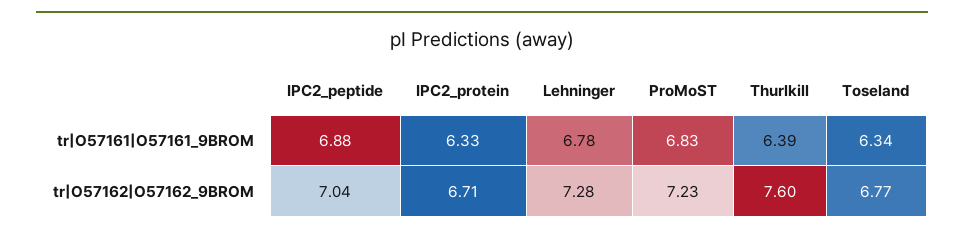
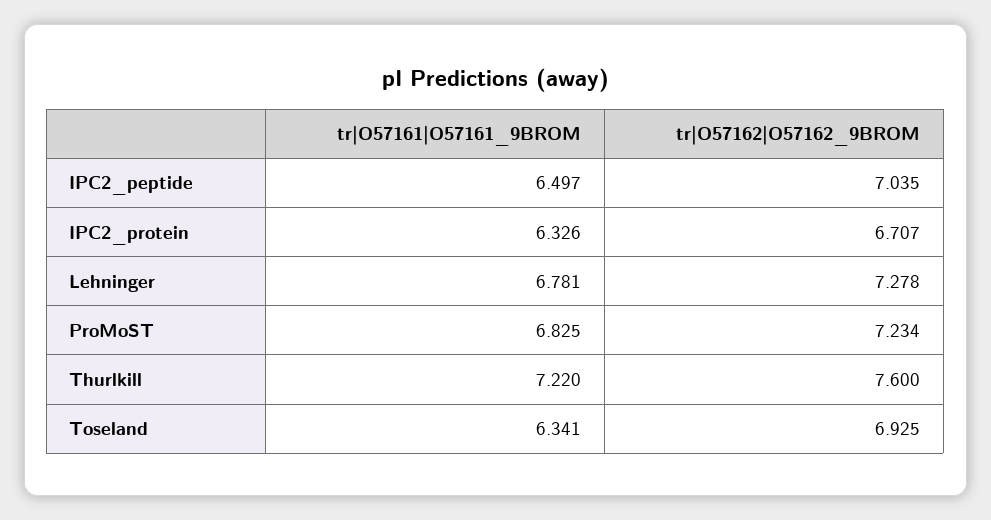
  {
    "IPC2_peptide": {
-     "tr|O57161|O57161_9BROM": 6.88,
+     "tr|O57161|O57161_9BROM": 6.497,
      "tr|O57162|O57162_9BROM": 7.035
    },
    "IPC2_protein": {
      "tr|O57161|O57161_9BROM": 6.326,
      "tr|O57162|O57162_9BROM": 6.707
    },
    "Lehninger": {
      "tr|O57161|O57161_9BROM": 6.781,
      "tr|O57162|O57162_9BROM": 7.278
    },
    "ProMoST": {
      "tr|O57161|O57161_9BROM": 6.825,
      "tr|O57162|O57162_9BROM": 7.234
    },
    "Thurlkill": {
-     "tr|O57161|O57161_9BROM": 6.39,
+     "tr|O57161|O57161_9BROM": 7.22,
      "tr|O57162|O57162_9BROM": 7.6
    },
    "Toseland": {
      "tr|O57161|O57161_9BROM": 6.341,
-     "tr|O57162|O57162_9BROM": 6.77
+     "tr|O57162|O57162_9BROM": 6.925
    }
  }

